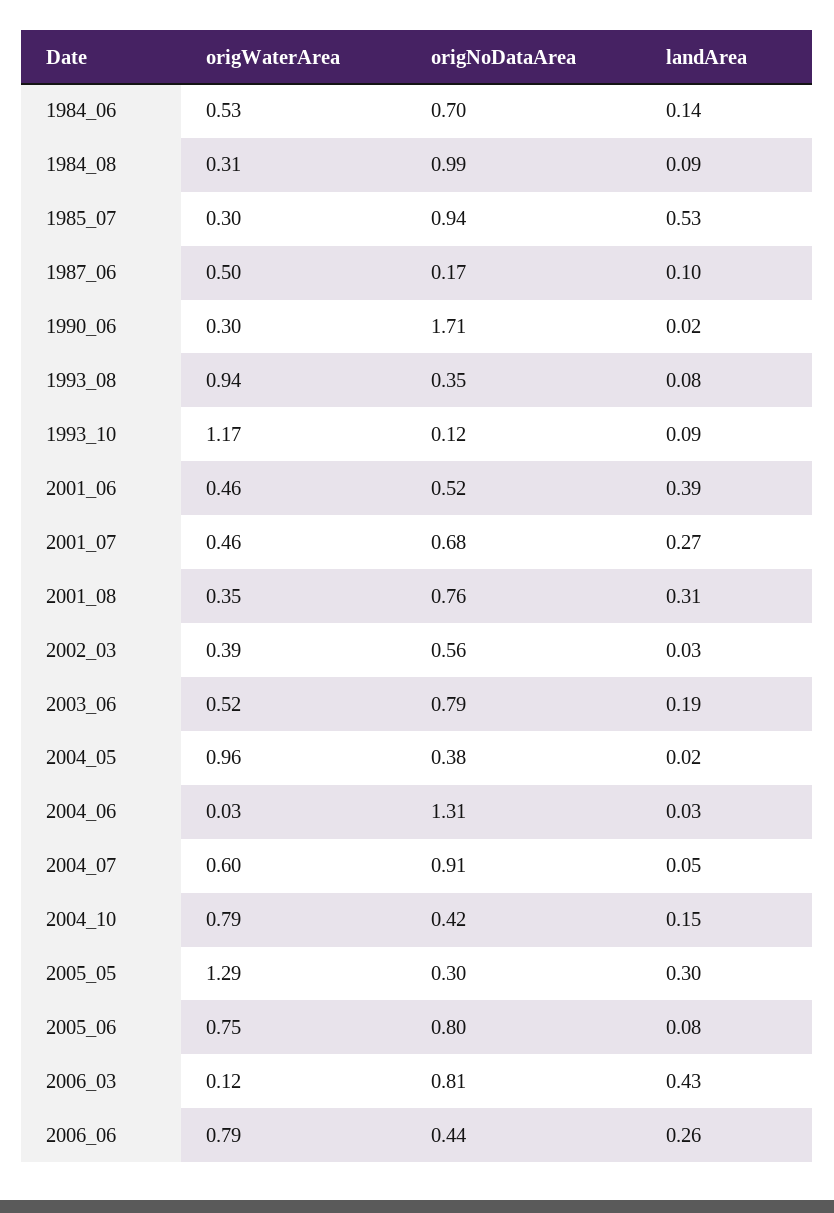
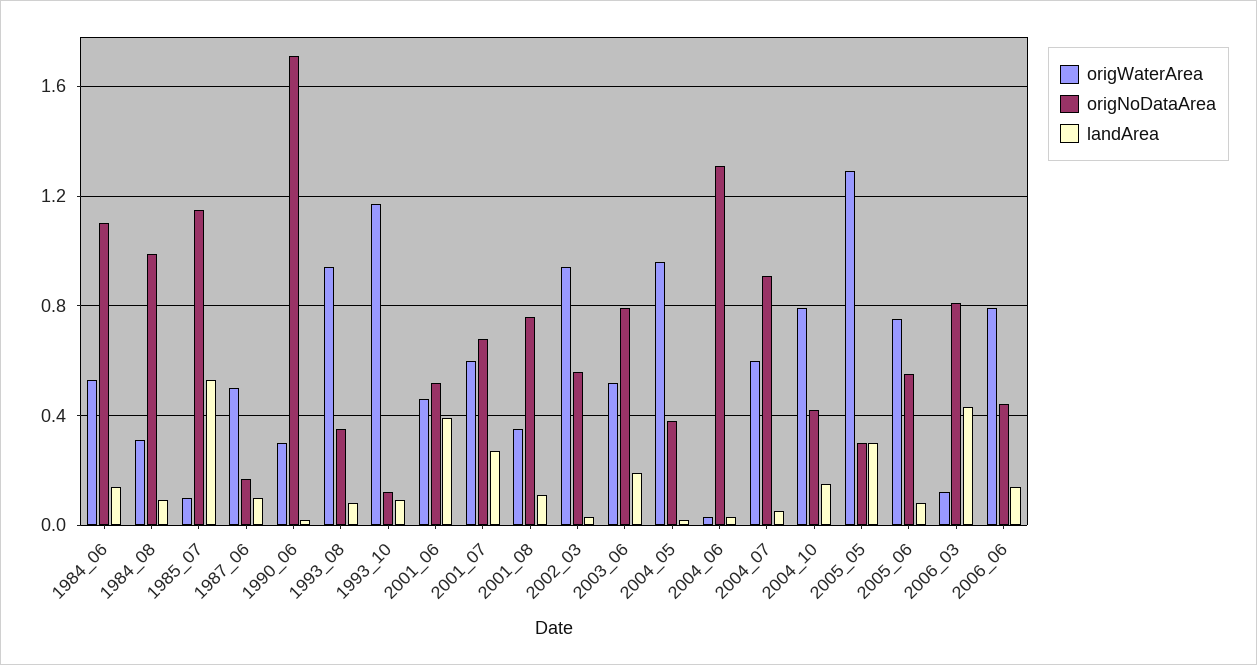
  {
    "origWaterArea": {
      "1984_06": 0.53,
      "1984_08": 0.31,
-     "1985_07": 0.3,
+     "1985_07": 0.1,
      "1987_06": 0.5,
      "1990_06": 0.3,
      "1993_08": 0.94,
      "1993_10": 1.17,
      "2001_06": 0.46,
-     "2001_07": 0.46,
+     "2001_07": 0.6,
      "2001_08": 0.35,
-     "2002_03": 0.39,
+     "2002_03": 0.95,
      "2003_06": 0.52,
      "2004_05": 0.96,
      "2004_06": 0.03,
      "2004_07": 0.6,
      "2004_10": 0.79,
      "2005_05": 1.29,
      "2005_06": 0.75,
      "2006_03": 0.12,
      "2006_06": 0.79
    },
    "origNoDataArea": {
-     "1984_06": 0.7,
+     "1984_06": 1.1,
      "1984_08": 0.99,
-     "1985_07": 0.94,
+     "1985_07": 1.15,
      "1987_06": 0.17,
      "1990_06": 1.71,
      "1993_08": 0.35,
      "1993_10": 0.12,
      "2001_06": 0.52,
      "2001_07": 0.68,
      "2001_08": 0.76,
      "2002_03": 0.56,
      "2003_06": 0.79,
      "2004_05": 0.38,
      "2004_06": 1.31,
      "2004_07": 0.91,
      "2004_10": 0.42,
      "2005_05": 0.3,
-     "2005_06": 0.8,
+     "2005_06": 0.55,
      "2006_03": 0.81,
      "2006_06": 0.44
    },
    "landArea": {
      "1984_06": 0.14,
      "1984_08": 0.09,
      "1985_07": 0.53,
      "1987_06": 0.1,
      "1990_06": 0.02,
      "1993_08": 0.08,
      "1993_10": 0.09,
      "2001_06": 0.39,
      "2001_07": 0.27,
-     "2001_08": 0.31,
+     "2001_08": 0.1,
      "2002_03": 0.03,
      "2003_06": 0.19,
      "2004_05": 0.02,
      "2004_06": 0.03,
      "2004_07": 0.05,
      "2004_10": 0.15,
      "2005_05": 0.3,
      "2005_06": 0.08,
      "2006_03": 0.43,
-     "2006_06": 0.26
+     "2006_06": 0.15
    }
  }

